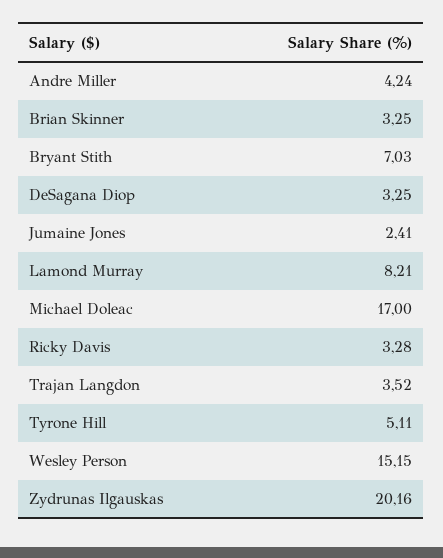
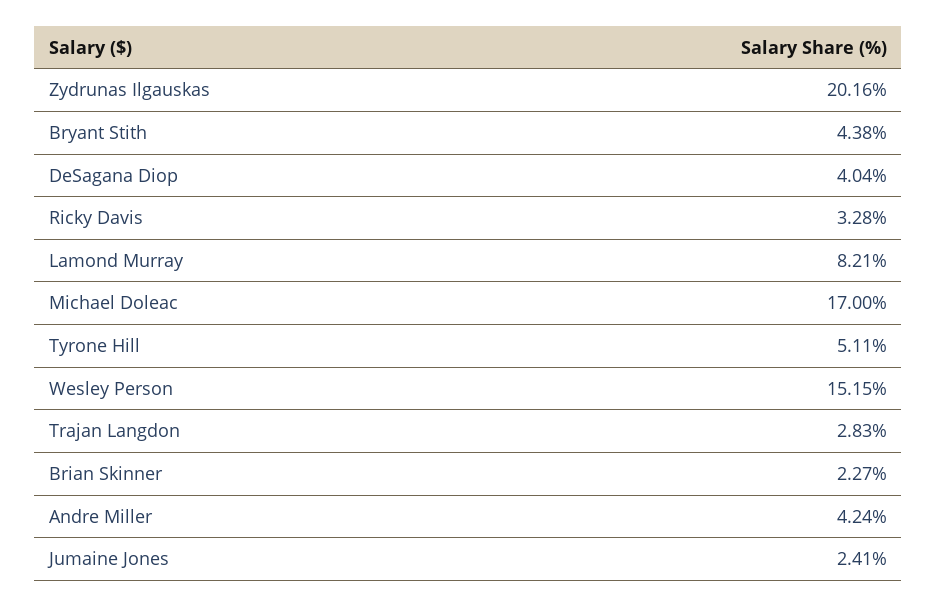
  {
    "Andre Miller": 4.24,
-   "Brian Skinner": 3.25,
+   "Brian Skinner": 2.27,
-   "Bryant Stith": 7.03,
+   "Bryant Stith": 4.38,
-   "DeSagana Diop": 3.25,
+   "DeSagana Diop": 4.04,
    "Jumaine Jones": 2.41,
    "Lamond Murray": 8.21,
    "Michael Doleac": 17,
    "Ricky Davis": 3.28,
-   "Trajan Langdon": 3.52,
+   "Trajan Langdon": 2.83,
    "Tyrone Hill": 5.11,
    "Wesley Person": 15.15,
    "Zydrunas Ilgauskas": 20.16
  }

